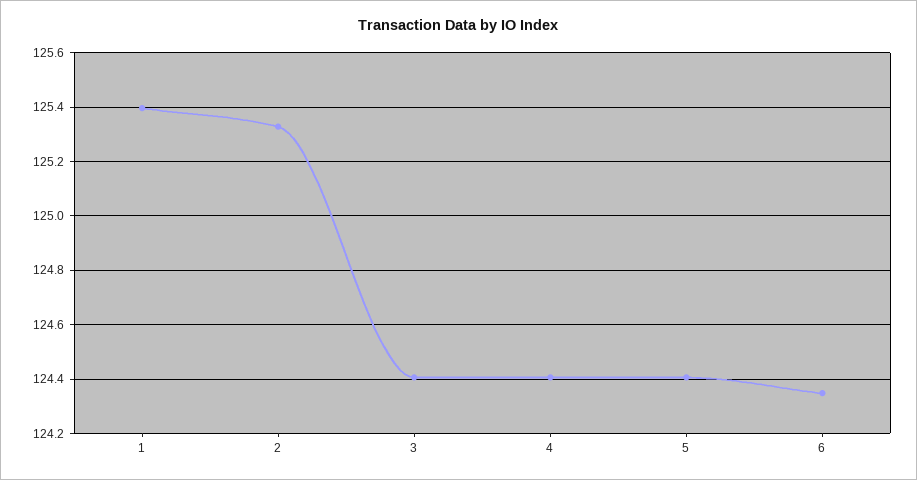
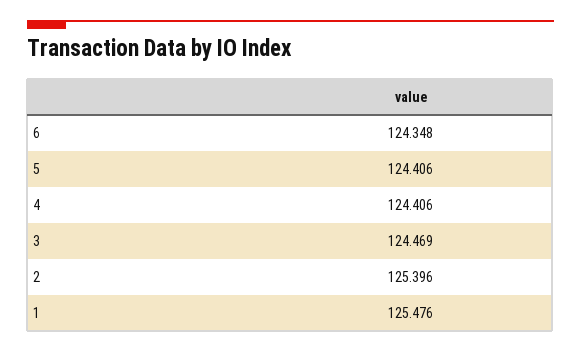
  {
-   "1": 125.4,
+   "1": 125.476,
-   "2": 125.325,
+   "2": 125.396,
-   "3": 124.4,
+   "3": 124.469,
    "4": 124.406,
    "5": 124.406,
    "6": 124.348
  }

